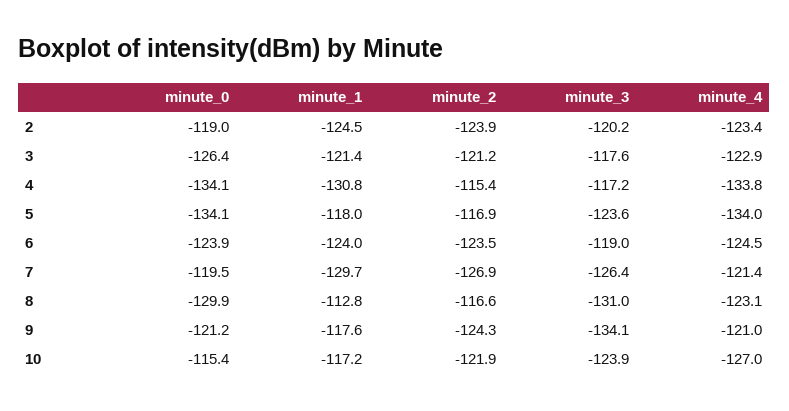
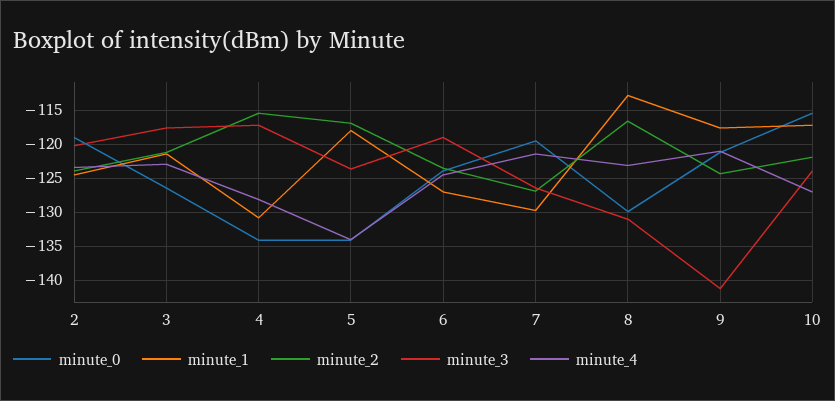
  {
    "minute_0": {
      "2": -119,
      "3": -126.4,
      "4": -134.1,
      "5": -134.1,
      "6": -123.9,
      "7": -119.5,
      "8": -129.9,
      "9": -121.2,
      "10": -115.4
    },
    "minute_1": {
      "2": -124.5,
      "3": -121.4,
      "4": -130.8,
      "5": -118,
-     "6": -124,
+     "6": -127,
      "7": -129.7,
      "8": -112.8,
      "9": -117.6,
      "10": -117.2
    },
    "minute_2": {
      "2": -123.9,
      "3": -121.2,
      "4": -115.4,
      "5": -116.9,
      "6": -123.5,
      "7": -126.9,
      "8": -116.6,
      "9": -124.3,
      "10": -121.9
    },
    "minute_3": {
      "2": -120.2,
      "3": -117.6,
      "4": -117.2,
      "5": -123.6,
      "6": -119,
      "7": -126.4,
      "8": -131,
-     "9": -134.1,
+     "9": -141,
      "10": -123.9
    },
    "minute_4": {
      "2": -123.4,
      "3": -122.9,
-     "4": -133.8,
+     "4": -128,
      "5": -134,
      "6": -124.5,
      "7": -121.4,
      "8": -123.1,
      "9": -121,
      "10": -127
    }
  }

